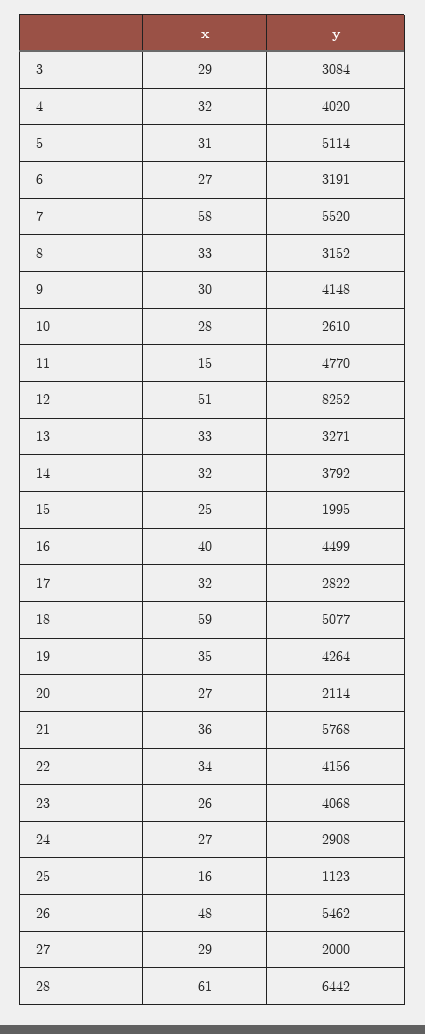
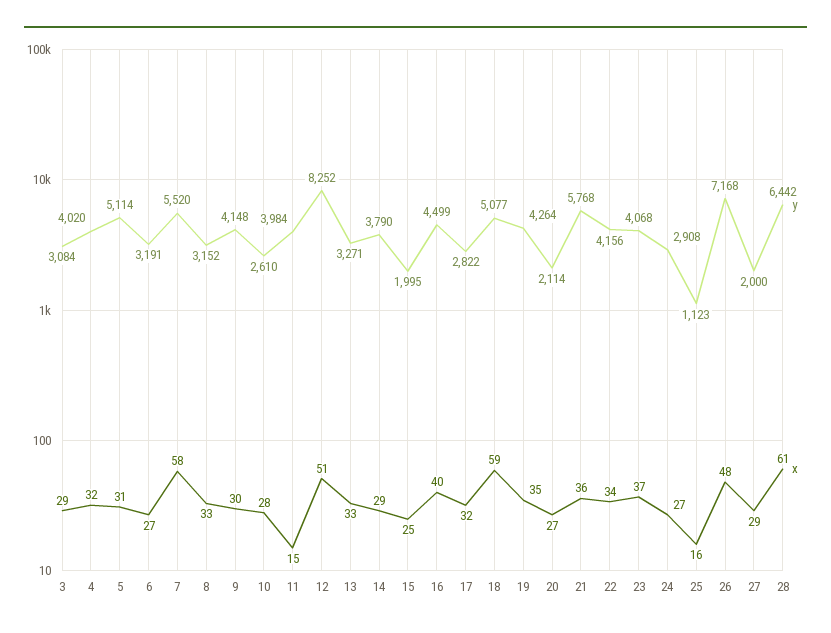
  {
    "x": {
      "3": 29,
      "4": 32,
      "5": 31,
      "6": 27,
      "7": 58,
      "8": 33,
      "9": 30,
      "10": 28,
      "11": 15,
      "12": 51,
      "13": 33,
-     "14": 32,
+     "14": 29,
      "15": 25,
      "16": 40,
      "17": 32,
      "18": 59,
      "19": 35,
      "20": 27,
      "21": 36,
      "22": 34,
-     "23": 26,
+     "23": 37,
      "24": 27,
      "25": 16,
      "26": 48,
      "27": 29,
      "28": 61
    },
    "y": {
      "3": 3084,
      "4": 4020,
      "5": 5114,
      "6": 3191,
      "7": 5520,
      "8": 3152,
      "9": 4148,
      "10": 2610,
-     "11": 4770,
+     "11": 3984,
      "12": 8252,
      "13": 3271,
-     "14": 3792,
+     "14": 3790,
      "15": 1995,
      "16": 4499,
      "17": 2822,
      "18": 5077,
      "19": 4264,
      "20": 2114,
      "21": 5768,
      "22": 4156,
      "23": 4068,
      "24": 2908,
      "25": 1123,
-     "26": 5462,
+     "26": 7168,
      "27": 2000,
      "28": 6442
    }
  }

